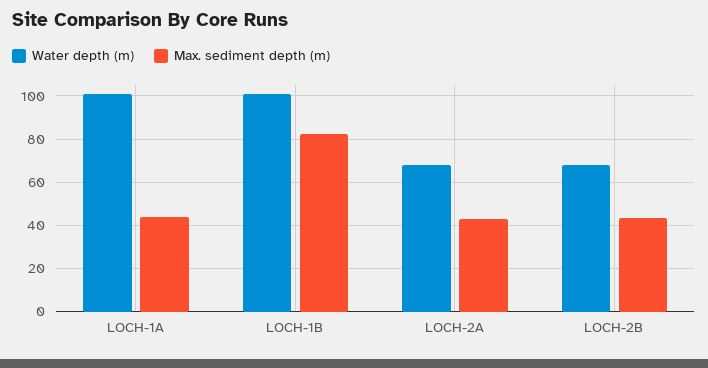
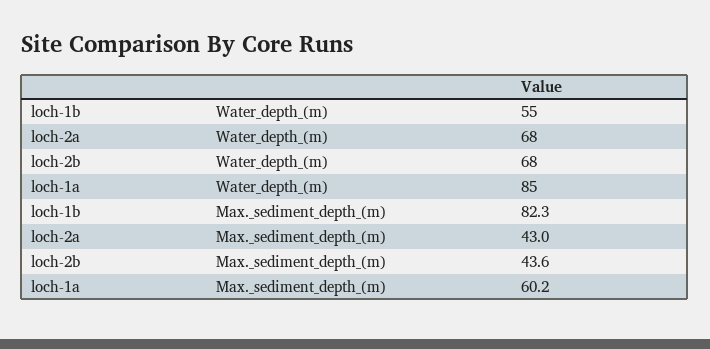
  {
    "Water depth (m)": {
-     "LOCH-1A": 100,
+     "LOCH-1A": 85,
-     "LOCH-1B": 100,
+     "LOCH-1B": 55,
      "LOCH-2A": 68,
      "LOCH-2B": 68
    },
    "Max. sediment depth (m)": {
-     "LOCH-1A": 45,
+     "LOCH-1A": 60.2,
      "LOCH-1B": 82.3,
      "LOCH-2A": 43,
      "LOCH-2B": 43.6
    }
  }

